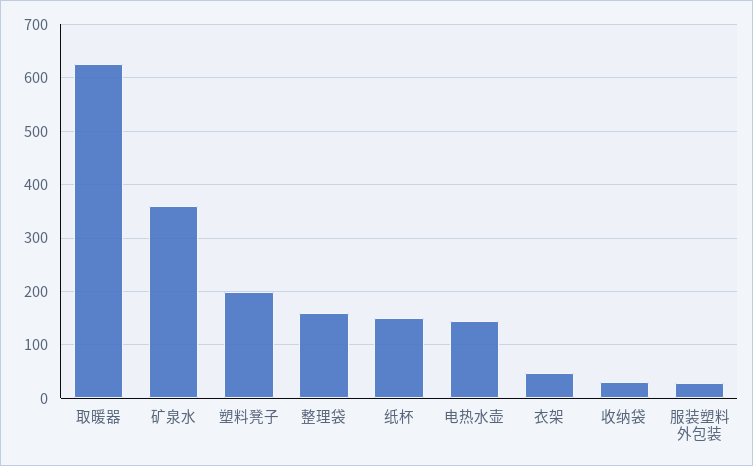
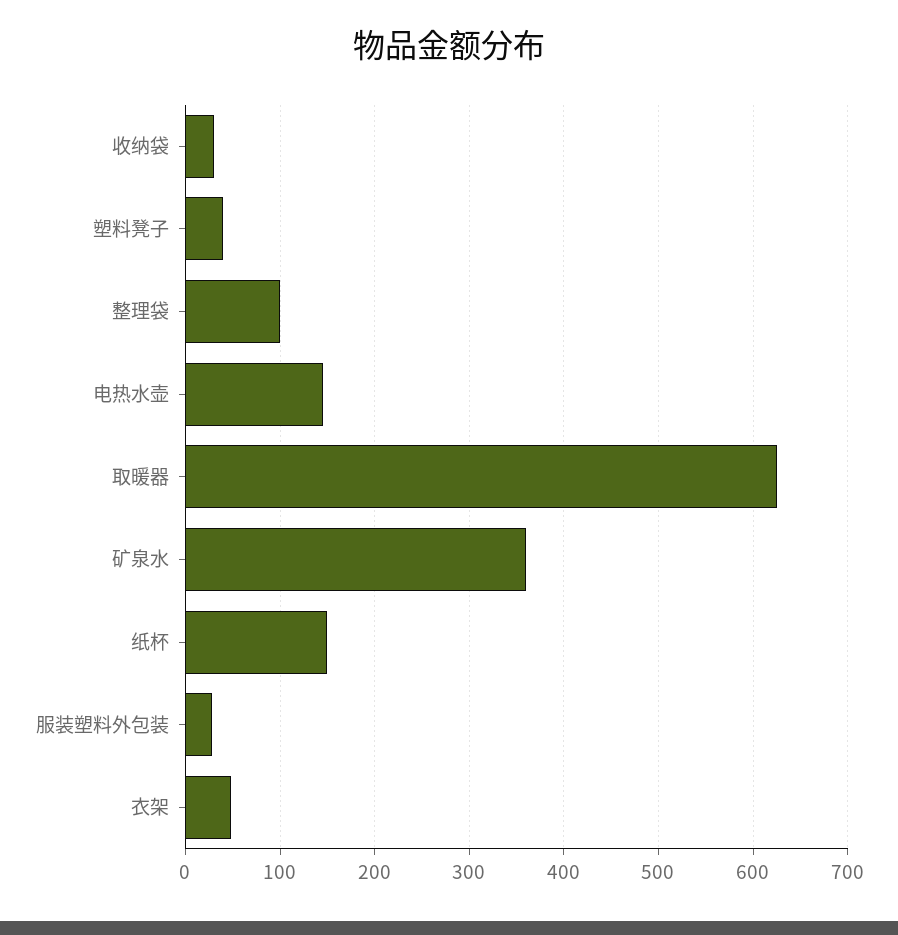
  {
    "取暖器": 630,
    "矿泉水": 360,
-   "塑料凳子": 200,
+   "塑料凳子": 40,
-   "整理袋": 160,
+   "整理袋": 100,
    "纸杯": 150,
    "电热水壶": 150,
    "衣架": 50,
    "收纳袋": 30,
    "服装塑料外包装": 30
  }

